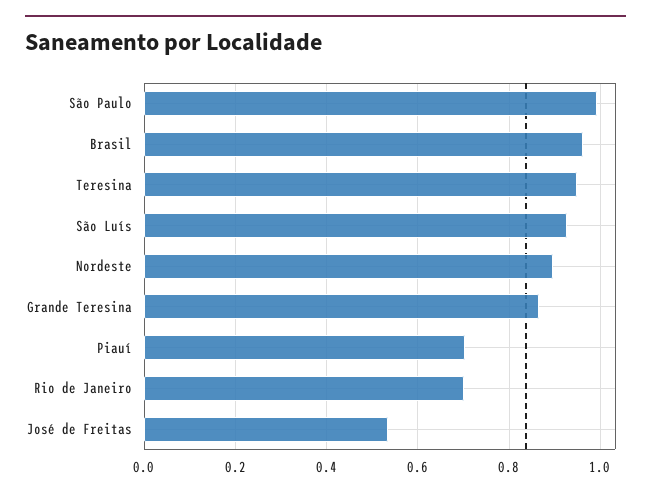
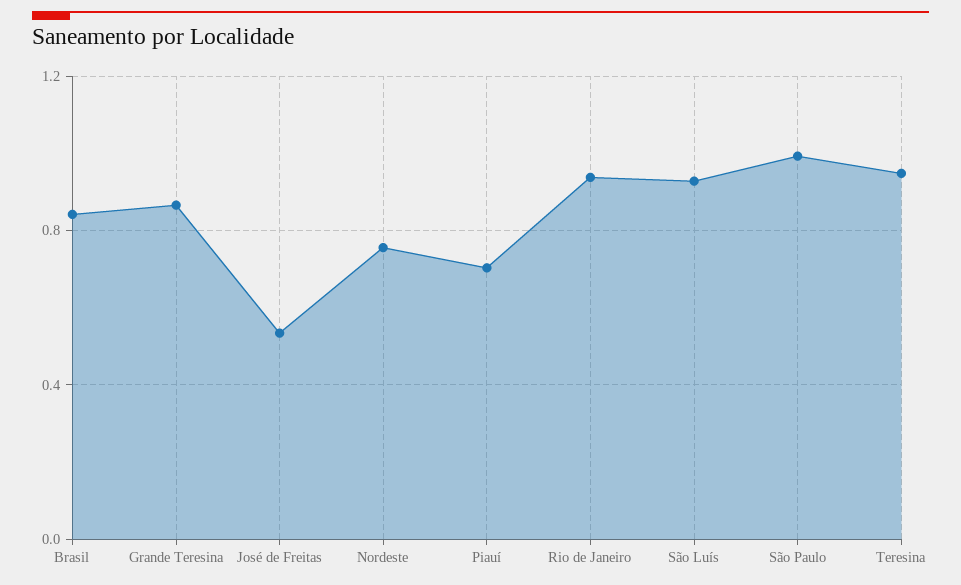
  {
    "São Paulo": 1,
-   "Brasil": 0.96,
+   "Brasil": 0.85,
    "Teresina": 0.94,
    "São Luís": 0.92,
-   "Nordeste": 0.9,
+   "Nordeste": 0.75,
    "Grande Teresina": 0.86,
    "Piauí": 0.7,
-   "Rio de Janeiro": 0.7,
+   "Rio de Janeiro": 0.95,
    "José de Freitas": 0.54
  }

